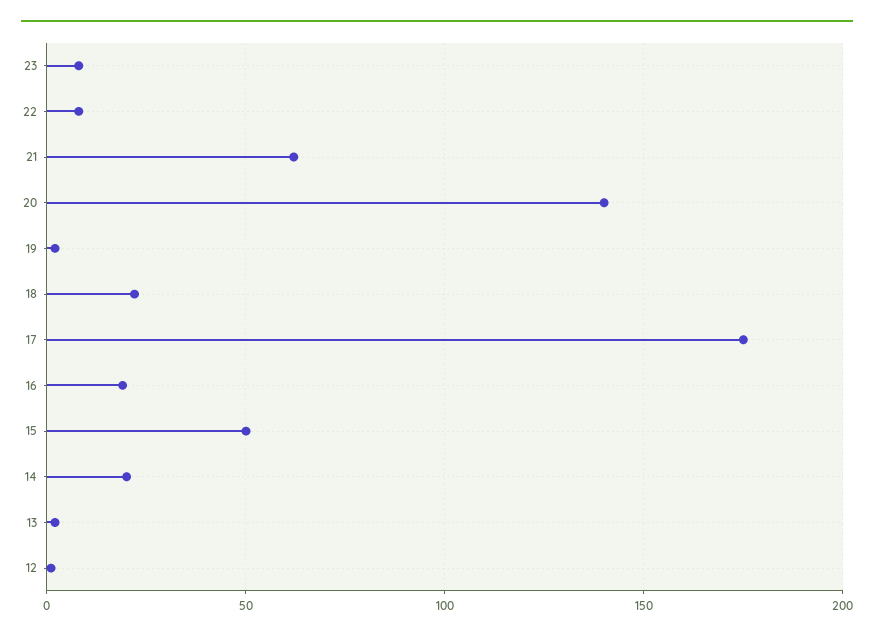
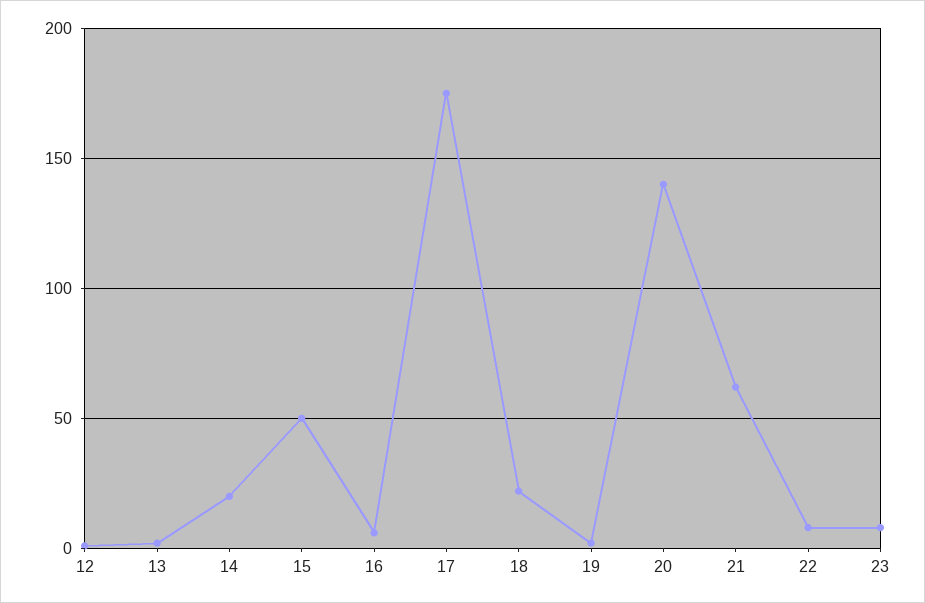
  {
    "23": 10,
    "22": 10,
    "21": 60,
    "20": 140,
    "19": 0,
    "18": 20,
    "17": 175,
-   "16": 20,
+   "16": 5,
    "15": 50,
    "14": 20,
    "13": 0,
    "12": 0
  }

